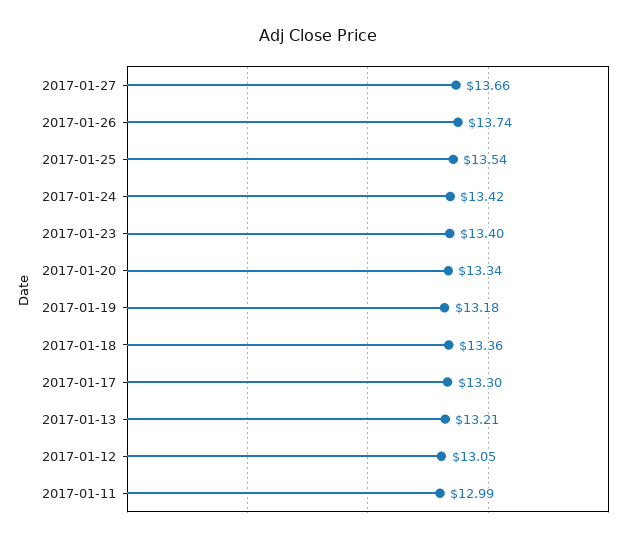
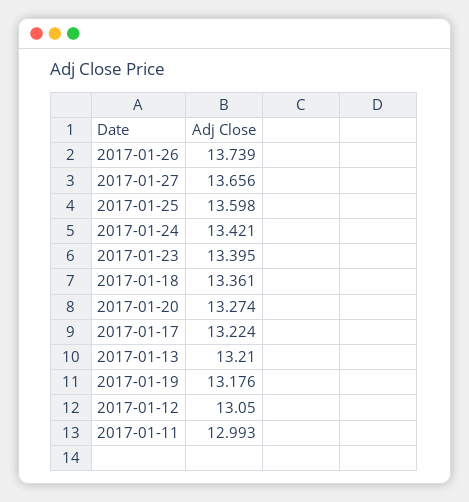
  {
    "2017-01-27": 13.656,
    "2017-01-26": 13.739,
-   "2017-01-25": 13.54,
+   "2017-01-25": 13.598,
    "2017-01-24": 13.421,
    "2017-01-23": 13.395,
-   "2017-01-20": 13.34,
+   "2017-01-20": 13.274,
    "2017-01-19": 13.176,
    "2017-01-18": 13.361,
-   "2017-01-17": 13.3,
+   "2017-01-17": 13.224,
    "2017-01-13": 13.21,
    "2017-01-12": 13.05,
    "2017-01-11": 12.993
  }

